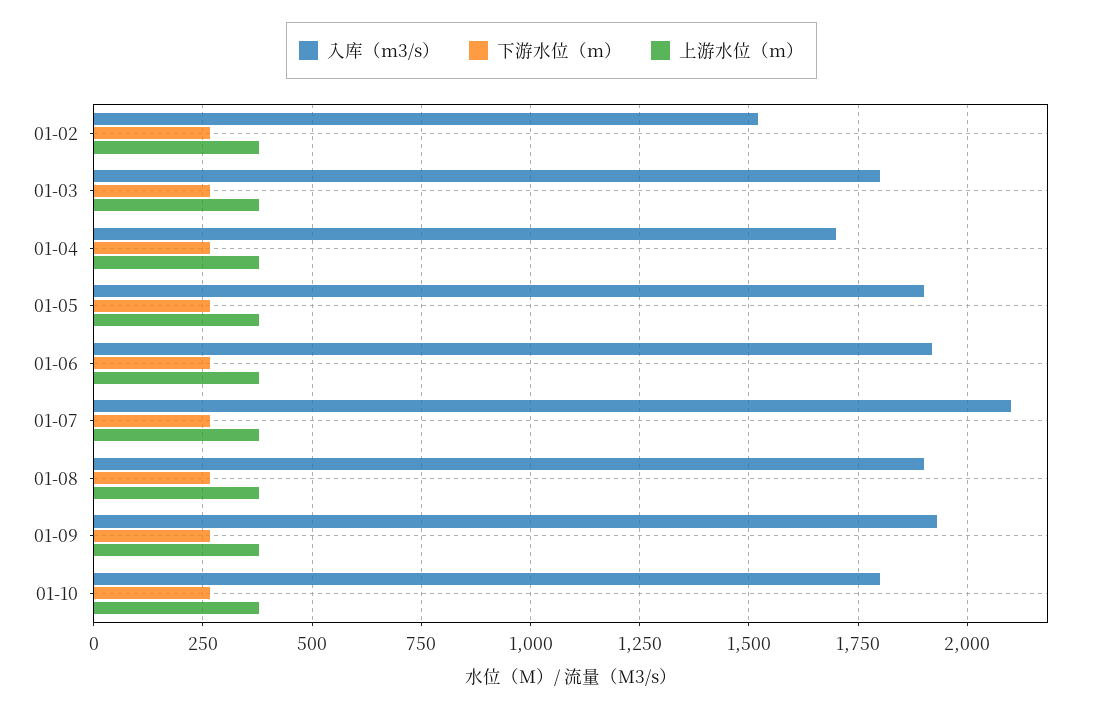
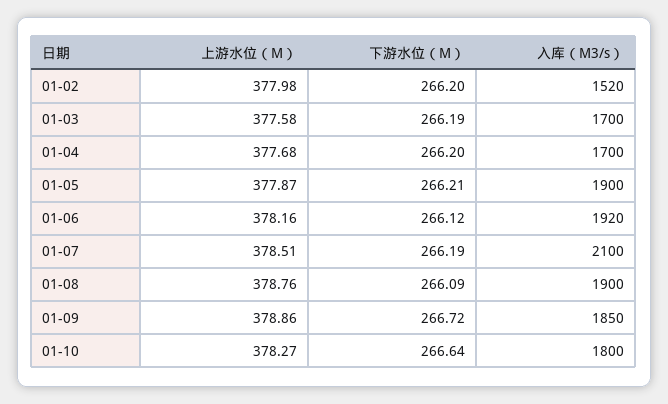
  {
    "入库（m3/s）": {
      "01-02": 1520,
-     "01-03": 1800,
+     "01-03": 1700,
      "01-04": 1700,
      "01-05": 1900,
      "01-06": 1920,
      "01-07": 2100,
      "01-08": 1900,
-     "01-09": 1925,
+     "01-09": 1850,
      "01-10": 1800
    },
    "下游水位（m）": {
      "01-02": 266.2,
      "01-03": 266.19,
      "01-04": 266.2,
      "01-05": 266.21,
      "01-06": 266.12,
      "01-07": 266.19,
      "01-08": 266.09,
      "01-09": 266.72,
      "01-10": 266.64
    },
    "上游水位（m）": {
      "01-02": 377.98,
      "01-03": 377.58,
      "01-04": 377.68,
      "01-05": 377.87,
      "01-06": 378.16,
      "01-07": 378.51,
      "01-08": 378.76,
      "01-09": 378.86,
      "01-10": 378.27
    }
  }

